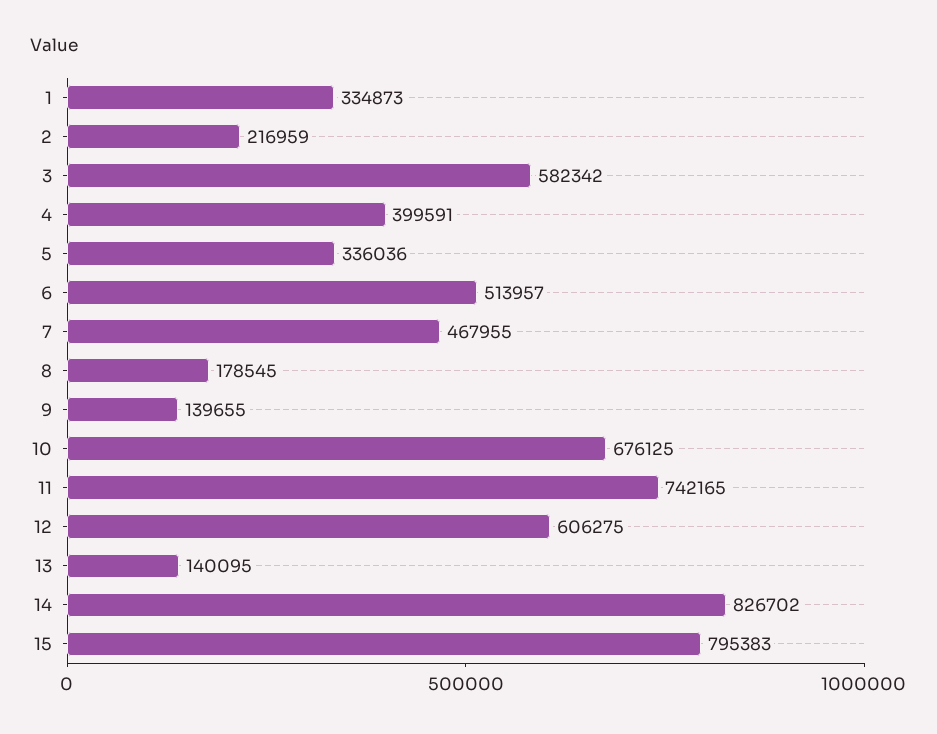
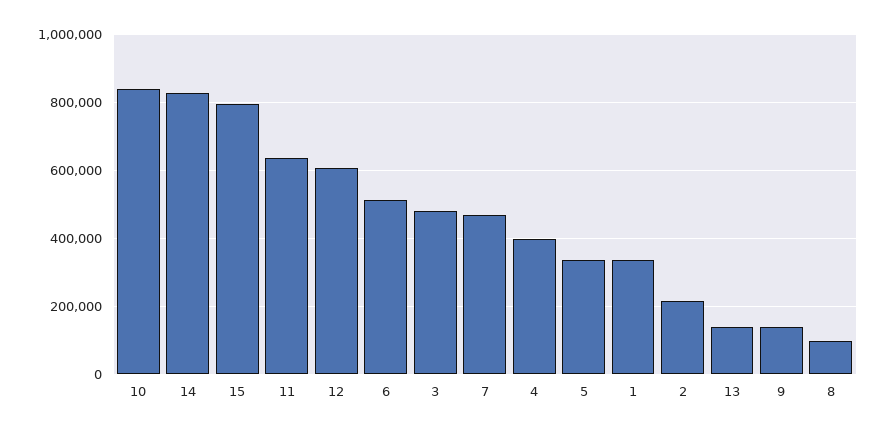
  {
    "1": 334873,
    "2": 216959,
-   "3": 582342,
+   "3": 480000,
    "4": 399591,
    "5": 336036,
    "6": 513957,
    "7": 467955,
-   "8": 178545,
+   "8": 100000,
    "9": 139655,
-   "10": 676125,
+   "10": 840000,
-   "11": 742165,
+   "11": 640000,
    "12": 606275,
    "13": 140095,
    "14": 826702,
    "15": 795383
  }

